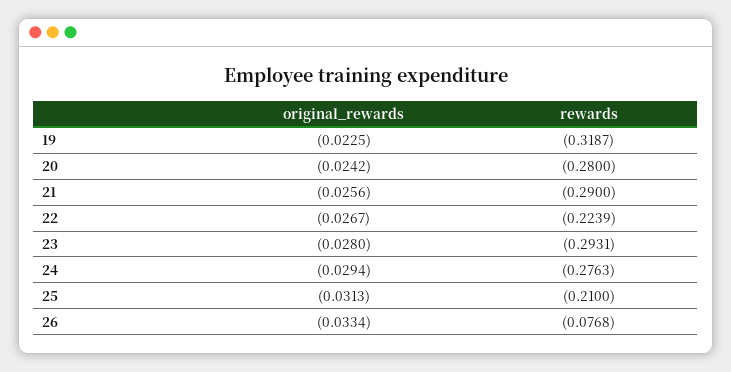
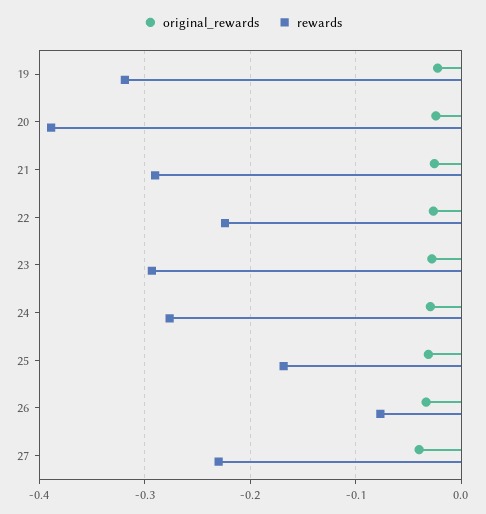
  {
    "original_rewards": {
      "19": -0.0225,
      "20": -0.0242,
      "21": -0.0256,
      "22": -0.0267,
      "23": -0.028,
      "24": -0.0294,
      "25": -0.0313,
-     "26": -0.0334
+     "26": -0.0334,
+     "27": -0.04
    },
    "rewards": {
      "19": -0.3187,
-     "20": -0.28,
+     "20": -0.39,
      "21": -0.29,
      "22": -0.2239,
      "23": -0.2931,
      "24": -0.2763,
-     "25": -0.21,
+     "25": -0.17,
-     "26": -0.0768
+     "26": -0.0768,
+     "27": -0.23
    }
  }

